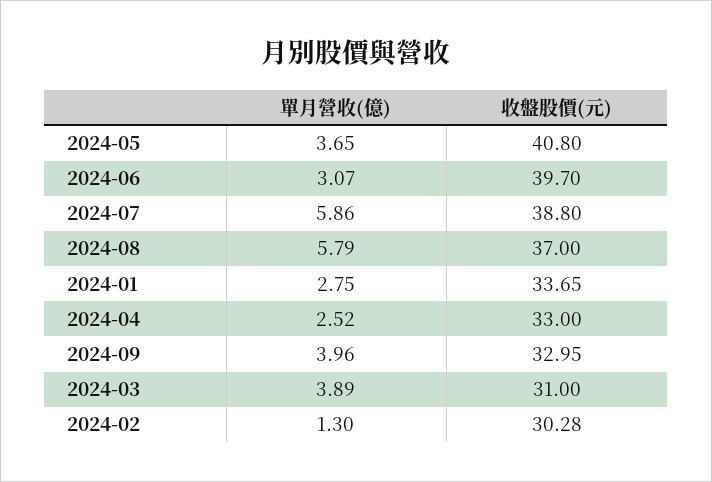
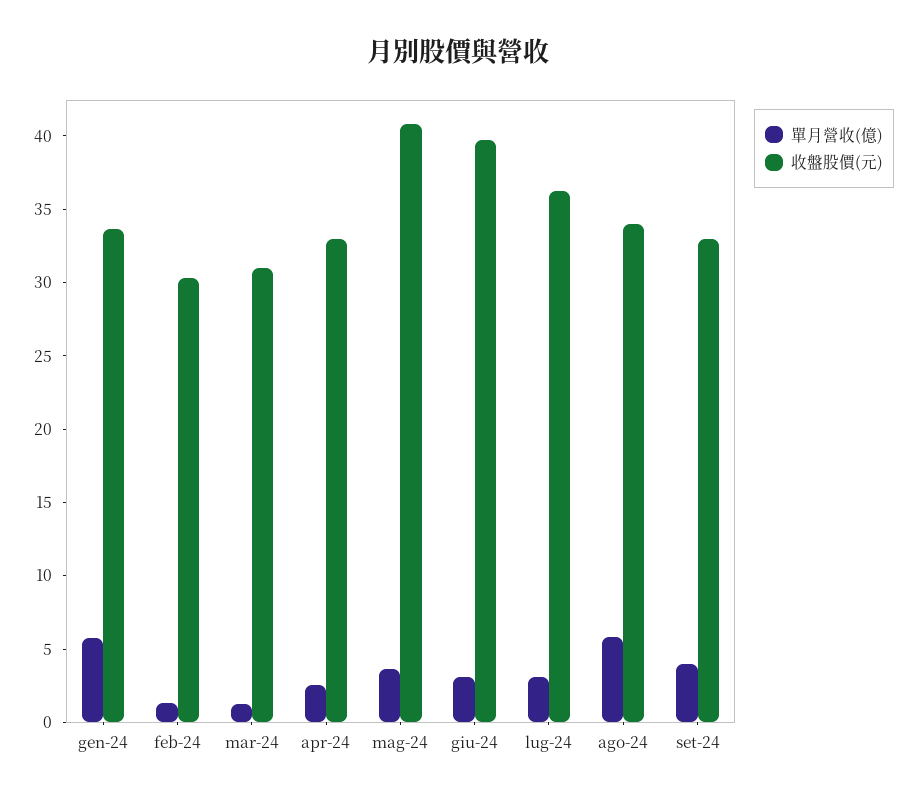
  {
    "單月營收(億)": {
      "2024-05": 3.65,
      "2024-06": 3.07,
-     "2024-07": 5.86,
+     "2024-07": 3,
      "2024-08": 5.79,
-     "2024-01": 2.75,
+     "2024-01": 6,
      "2024-04": 2.52,
      "2024-09": 3.96,
-     "2024-03": 3.89,
+     "2024-03": 1,
      "2024-02": 1.3
    },
    "收盤股價(元)": {
      "2024-05": 40.8,
      "2024-06": 39.7,
-     "2024-07": 38.8,
+     "2024-07": 36,
-     "2024-08": 37,
+     "2024-08": 34,
      "2024-01": 33.65,
      "2024-04": 33,
      "2024-09": 32.95,
      "2024-03": 31,
      "2024-02": 30.28
    }
  }

